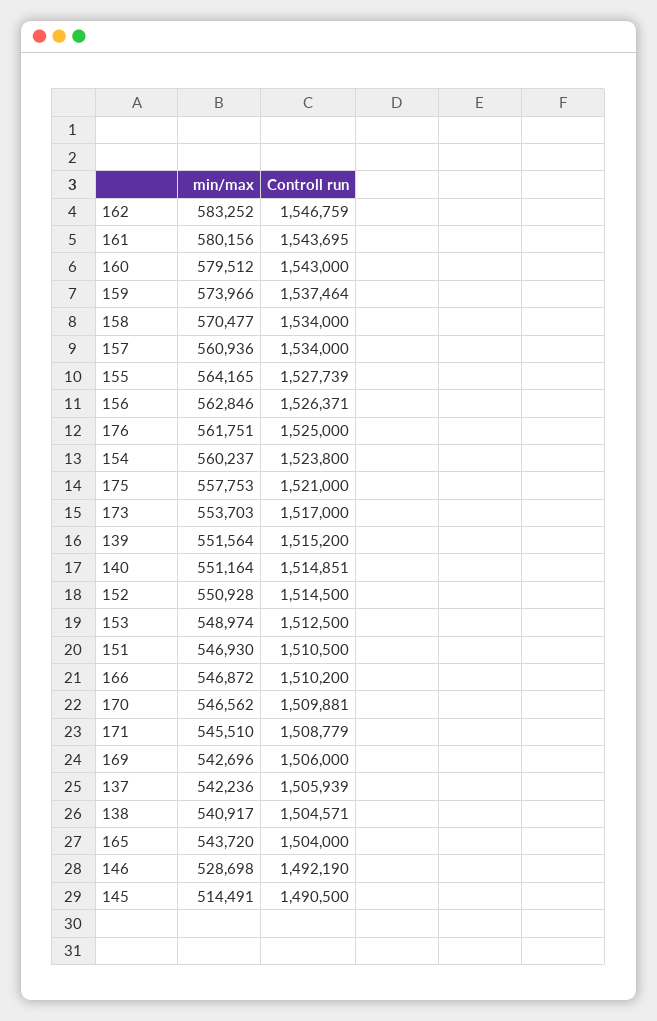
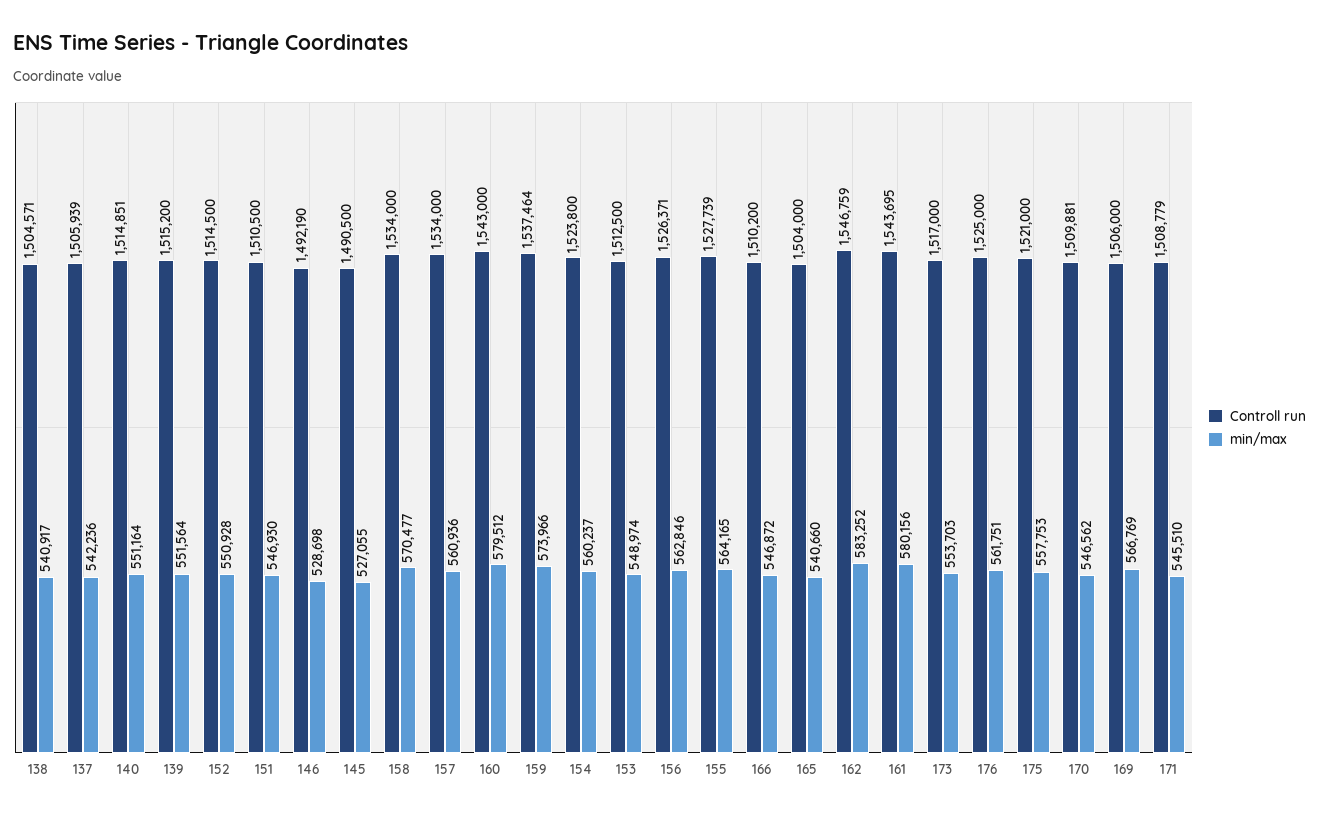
  {
    "min/max": {
      "162": 583252,
      "161": 580156,
      "160": 579512,
      "159": 573966,
      "158": 570477,
      "157": 560936,
      "155": 564165,
      "156": 562846,
      "176": 561751,
      "154": 560237,
      "175": 557753,
      "173": 553703,
      "139": 551564,
      "140": 551164,
      "152": 550928,
      "153": 548974,
      "151": 546930,
      "166": 546872,
      "170": 546562,
      "171": 545510,
-     "169": 542696,
+     "169": 566769,
      "137": 542236,
      "138": 540917,
-     "165": 543720,
+     "165": 540660,
      "146": 528698,
-     "145": 514491
+     "145": 527055
    },
    "Controll run": {
      "162": 1546759,
      "161": 1543695,
      "160": 1543000,
      "159": 1537464,
      "158": 1534000,
      "157": 1534000,
      "155": 1527739,
      "156": 1526371,
      "176": 1525000,
      "154": 1523800,
      "175": 1521000,
      "173": 1517000,
      "139": 1515200,
      "140": 1514851,
      "152": 1514500,
      "153": 1512500,
      "151": 1510500,
      "166": 1510200,
      "170": 1509881,
      "171": 1508779,
      "169": 1506000,
      "137": 1505939,
      "138": 1504571,
      "165": 1504000,
      "146": 1492190,
      "145": 1490500
    }
  }

